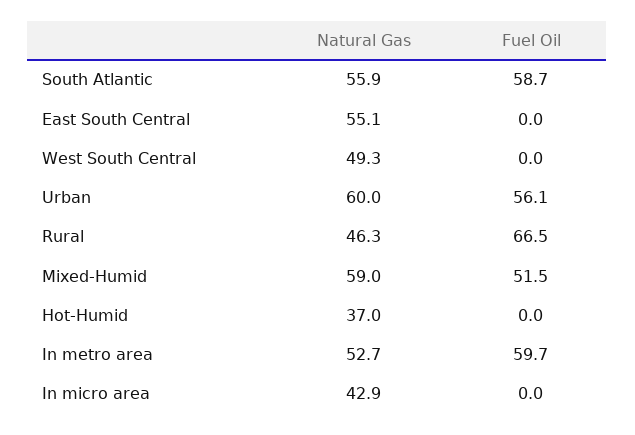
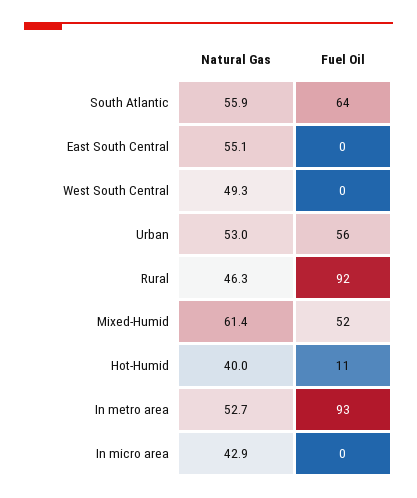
  {
    "Natural Gas": {
      "South Atlantic": 55.9,
      "East South Central": 55.1,
      "West South Central": 49.3,
-     "Urban": 60,
+     "Urban": 53,
      "Rural": 46.3,
-     "Mixed-Humid": 59,
+     "Mixed-Humid": 61.4,
-     "Hot-Humid": 37,
+     "Hot-Humid": 40,
      "In metro area": 52.7,
      "In micro area": 42.9
    },
    "Fuel Oil": {
-     "South Atlantic": 58.7,
+     "South Atlantic": 64,
      "East South Central": 0,
      "West South Central": 0,
      "Urban": 56.1,
-     "Rural": 66.5,
+     "Rural": 92,
      "Mixed-Humid": 51.5,
-     "Hot-Humid": 0,
+     "Hot-Humid": 11,
-     "In metro area": 59.7,
+     "In metro area": 93,
      "In micro area": 0
    }
  }

